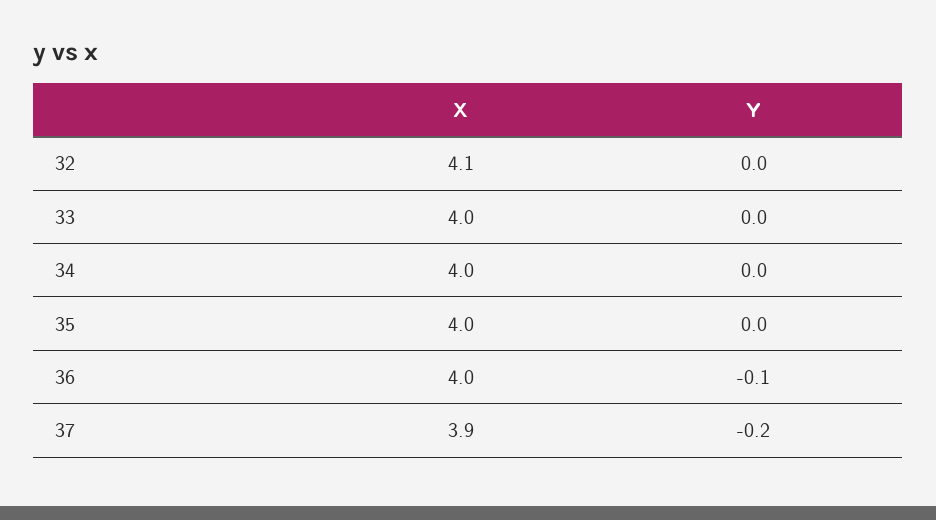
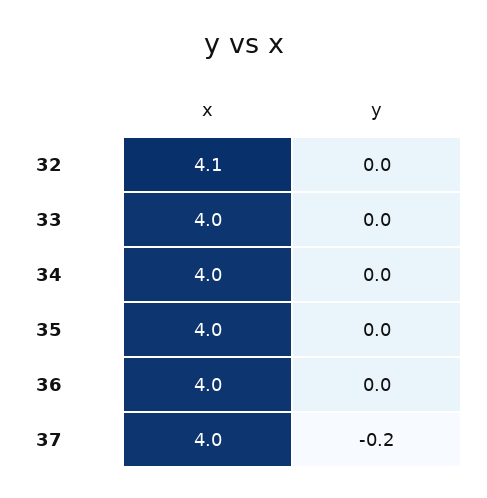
  {
    "X": {
      "32": 4.1,
      "33": 4,
      "34": 4,
      "35": 4,
      "36": 4,
-     "37": 3.9
+     "37": 4
    },
    "Y": {
      "32": 0,
      "33": 0,
      "34": 0,
      "35": 0,
-     "36": -0.1,
+     "36": 0,
      "37": -0.2
    }
  }

